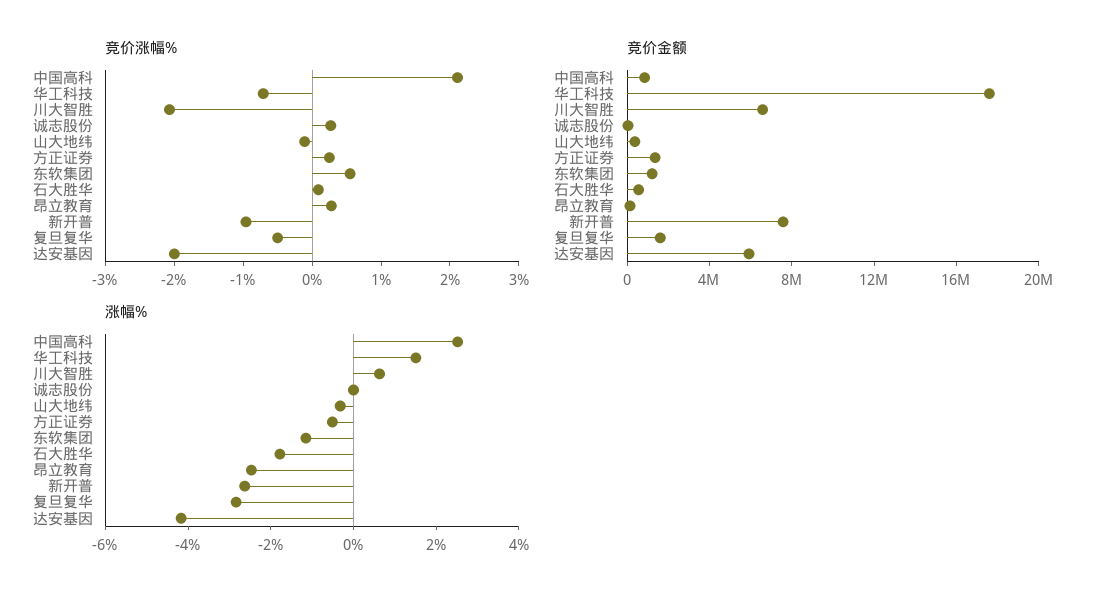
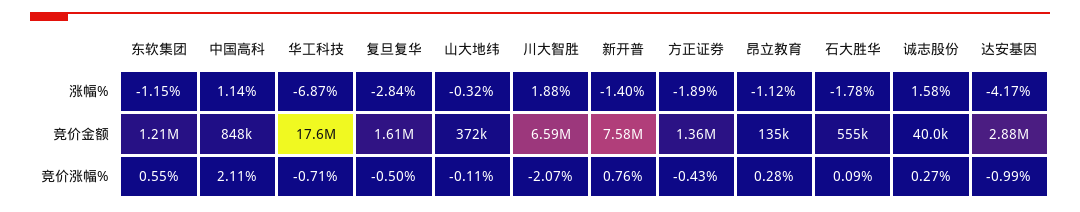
  {
    "竞价涨幅%": {
      "中国高科": 2.11,
      "华工科技": -0.71,
      "川大智胜": -2.07,
      "诚志股份": 0.27,
      "山大地纬": -0.11,
-     "方正证券": 0.2,
+     "方正证券": -0.43,
      "东软集团": 0.55,
      "石大胜华": 0.09,
      "昂立教育": 0.28,
-     "新开普": -1,
+     "新开普": 0.76,
      "复旦复华": -0.5,
-     "达安基因": -2
+     "达安基因": -0.99
    },
    "竞价金额": {
      "中国高科": 848000,
      "华工科技": 17600000,
      "川大智胜": 6590000,
      "诚志股份": 40000,
      "山大地纬": 372000,
      "方正证券": 1360000,
      "东软集团": 1210000,
      "石大胜华": 555000,
      "昂立教育": 135000,
      "新开普": 7580000,
      "复旦复华": 1610000,
-     "达安基因": 6000000
+     "达安基因": 2880000
    },
    "涨幅%": {
-     "中国高科": 2.5,
+     "中国高科": 1.14,
-     "华工科技": 1.5,
+     "华工科技": -6.87,
-     "川大智胜": 0.5,
+     "川大智胜": 1.88,
-     "诚志股份": 0,
+     "诚志股份": 1.58,
      "山大地纬": -0.32,
-     "方正证券": -0.5,
+     "方正证券": -1.89,
      "东软集团": -1.15,
      "石大胜华": -1.78,
-     "昂立教育": -2.5,
+     "昂立教育": -1.12,
-     "新开普": -2.5,
+     "新开普": -1.4,
      "复旦复华": -2.84,
      "达安基因": -4.17
    }
  }

